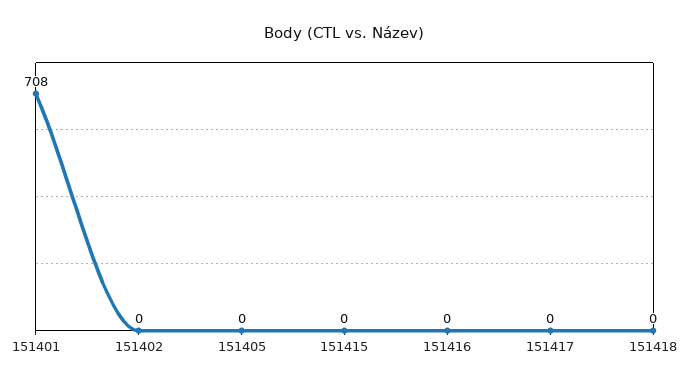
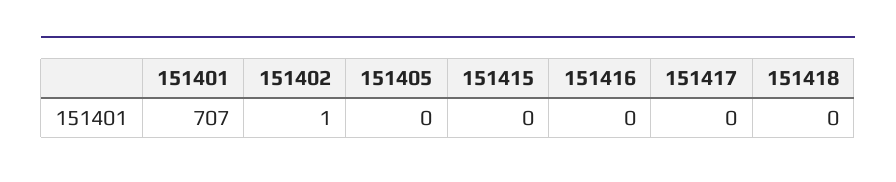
  {
-   "151401": 708,
+   "151401": 707,
-   "151402": 0,
+   "151402": 1,
    "151405": 0,
    "151415": 0,
    "151416": 0,
    "151417": 0,
    "151418": 0
  }

